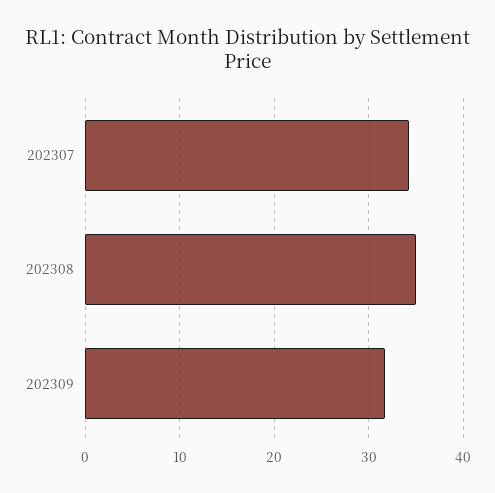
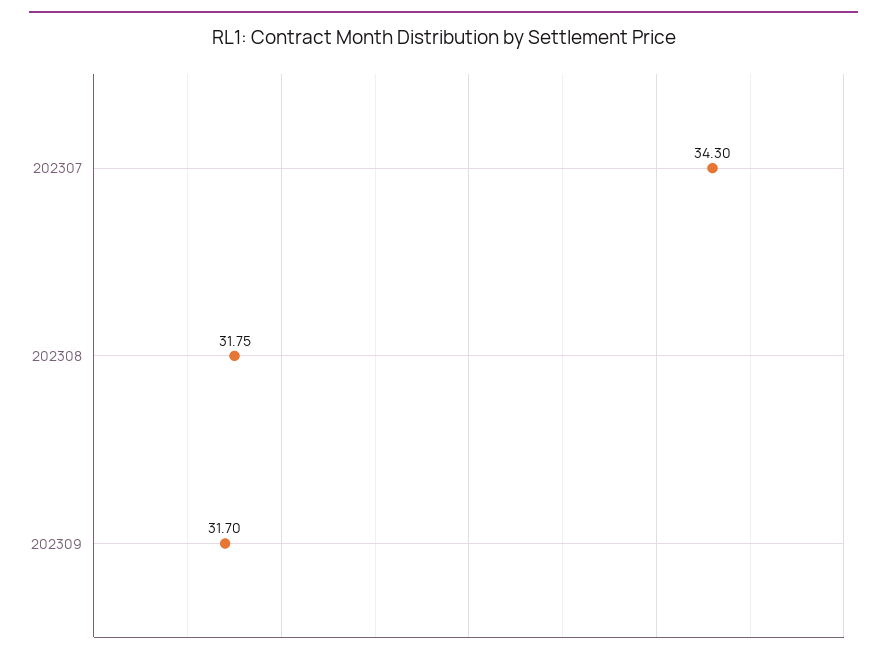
  {
    "202307": 34.3,
-   "202308": 35,
+   "202308": 31.75,
    "202309": 31.7
  }

